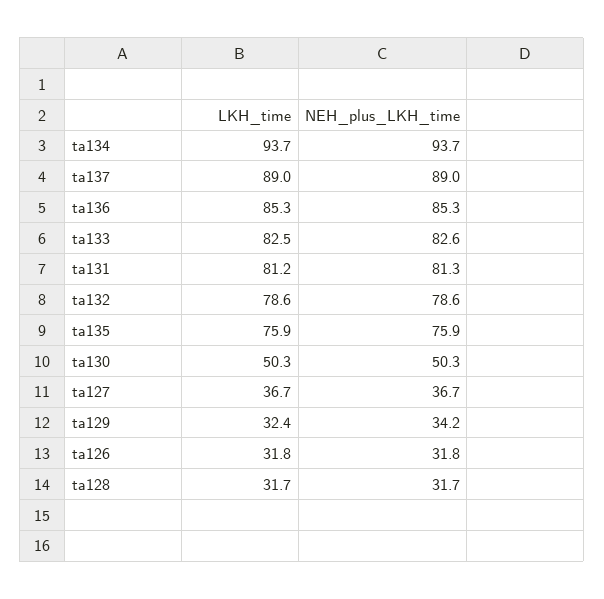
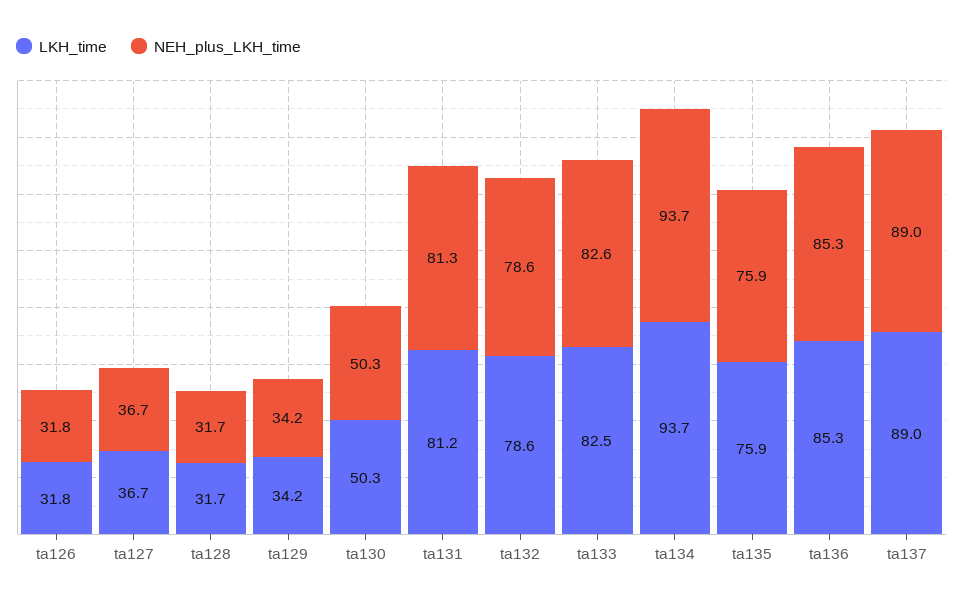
  {
    "LKH_time": {
      "ta134": 93.7,
      "ta137": 89,
      "ta136": 85.3,
      "ta133": 82.5,
      "ta131": 81.2,
      "ta132": 78.6,
      "ta135": 75.9,
      "ta130": 50.3,
      "ta127": 36.7,
-     "ta129": 32.4,
+     "ta129": 34.2,
      "ta126": 31.8,
      "ta128": 31.7
    },
    "NEH_plus_LKH_time": {
      "ta134": 93.7,
      "ta137": 89,
      "ta136": 85.3,
      "ta133": 82.6,
      "ta131": 81.3,
      "ta132": 78.6,
      "ta135": 75.9,
      "ta130": 50.3,
      "ta127": 36.7,
      "ta129": 34.2,
      "ta126": 31.8,
      "ta128": 31.7
    }
  }

